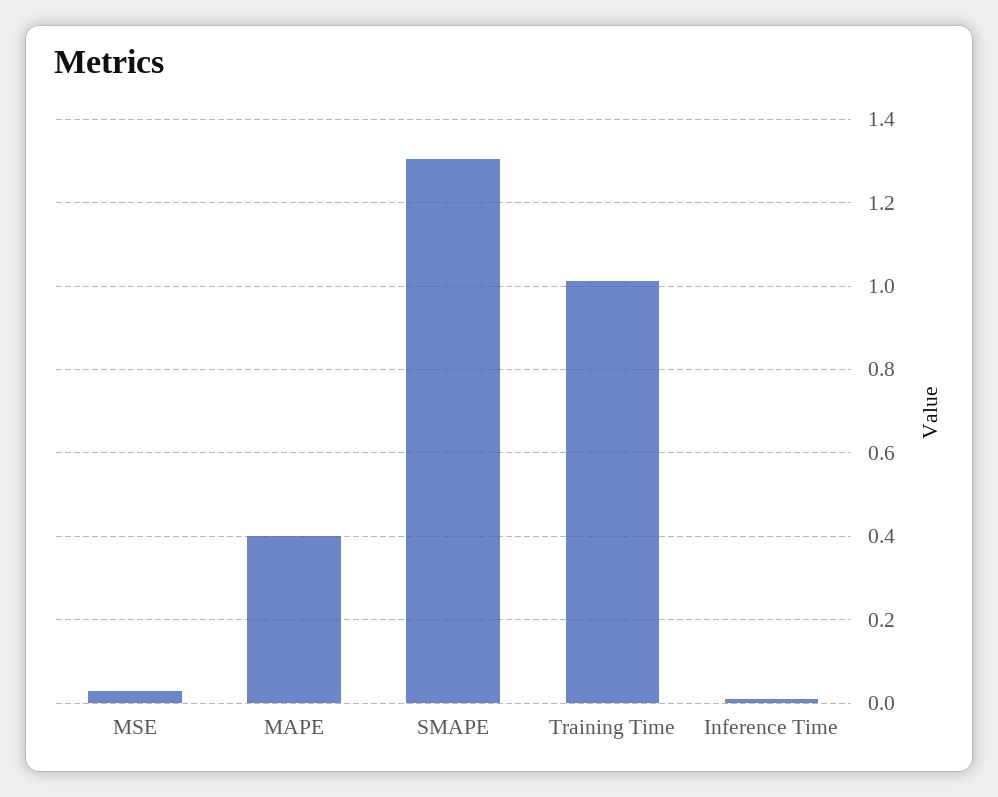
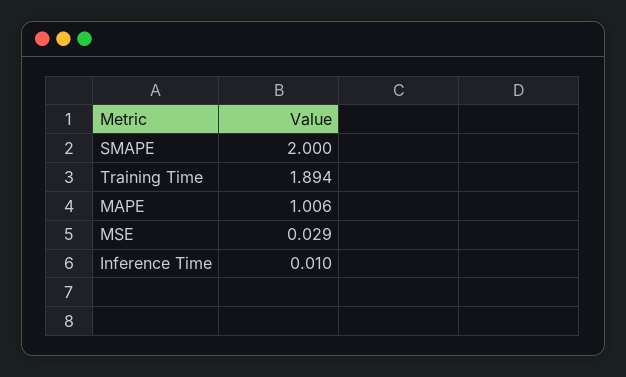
  {
    "MSE": 0.029,
-   "MAPE": 0.4,
+   "MAPE": 1.006,
-   "SMAPE": 1.3,
+   "SMAPE": 2,
-   "Training Time": 1.02,
+   "Training Time": 1.894,
    "Inference Time": 0.01
  }

